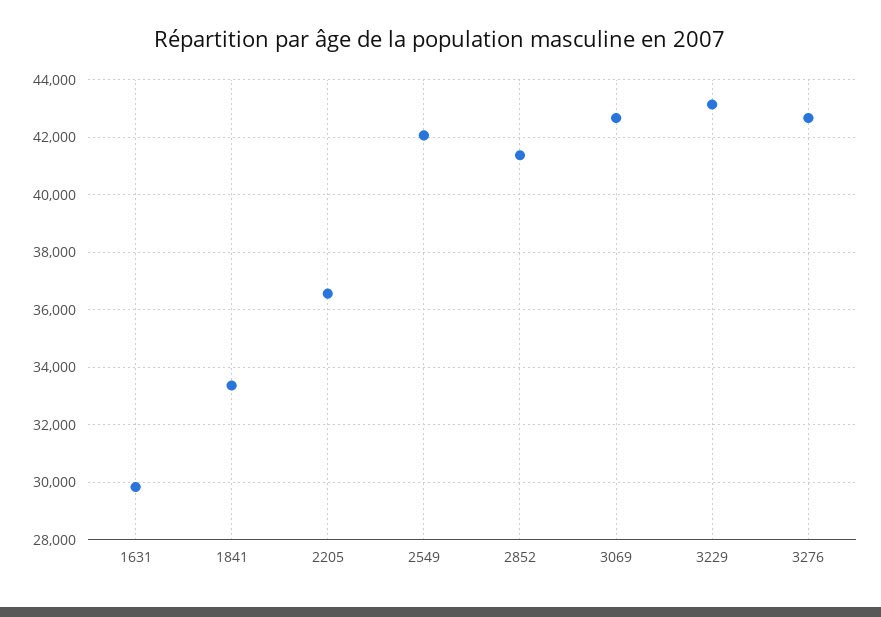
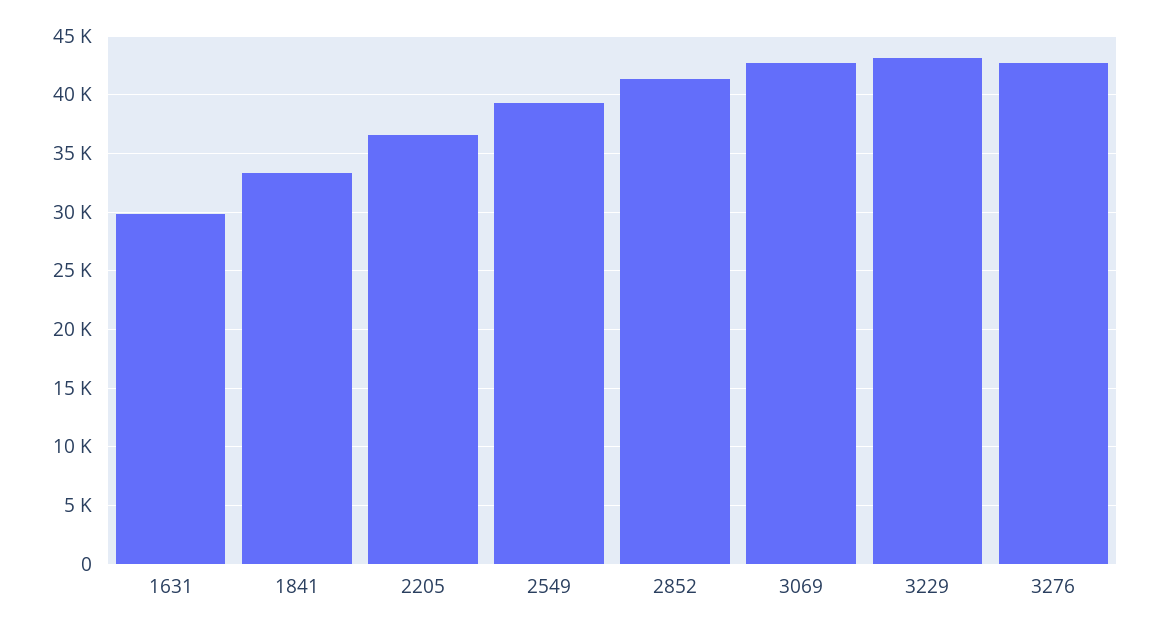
  {
    "1631": 29750,
    "1841": 33250,
    "2205": 36500,
-   "2549": 42000,
+   "2549": 39000,
    "2852": 41250,
    "3069": 42750,
    "3229": 43250,
    "3276": 42750
  }

